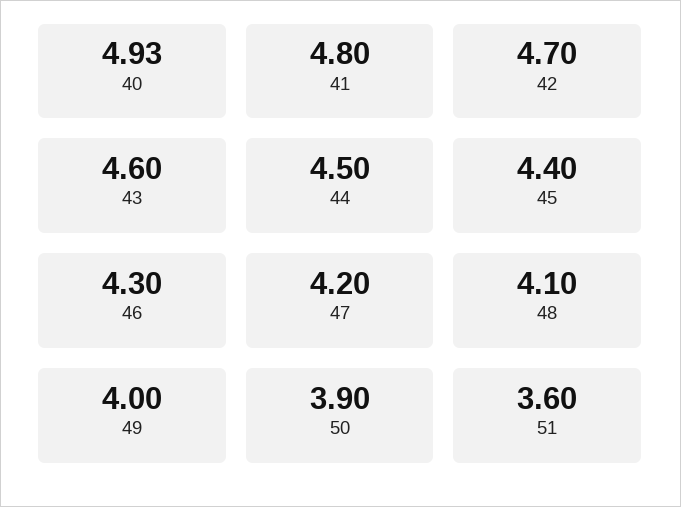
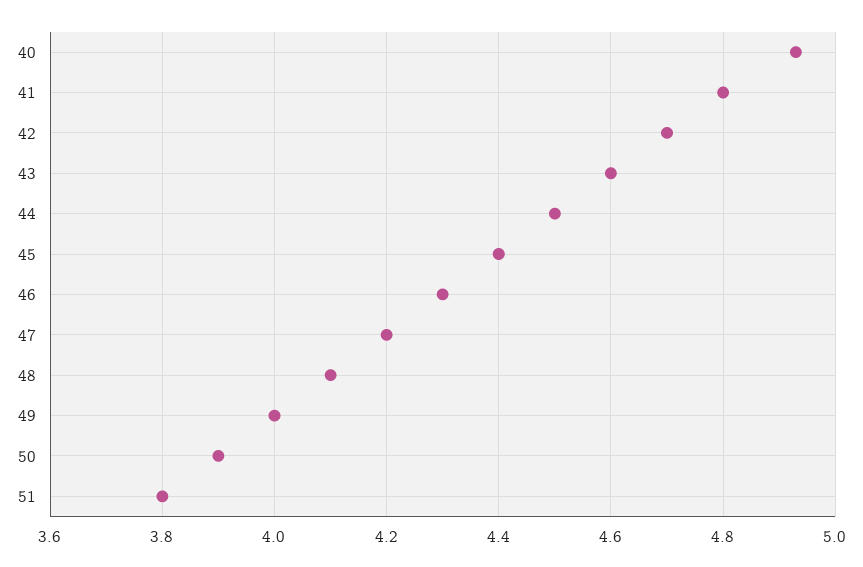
  {
    "40": 4.93,
    "41": 4.8,
    "42": 4.7,
    "43": 4.6,
    "44": 4.5,
    "45": 4.4,
    "46": 4.3,
    "47": 4.2,
    "48": 4.1,
    "49": 4,
    "50": 3.9,
-   "51": 3.6
+   "51": 3.8
  }

